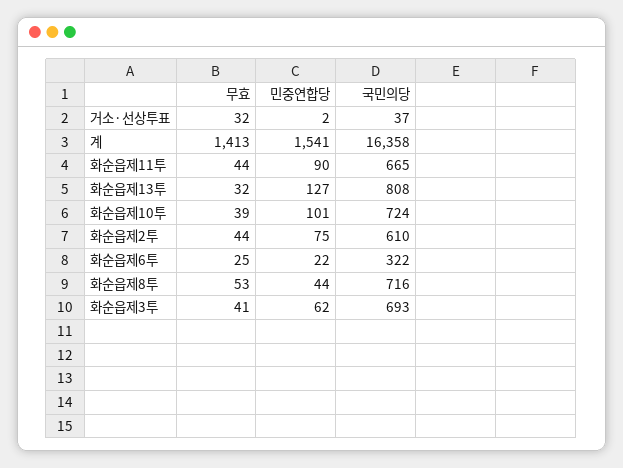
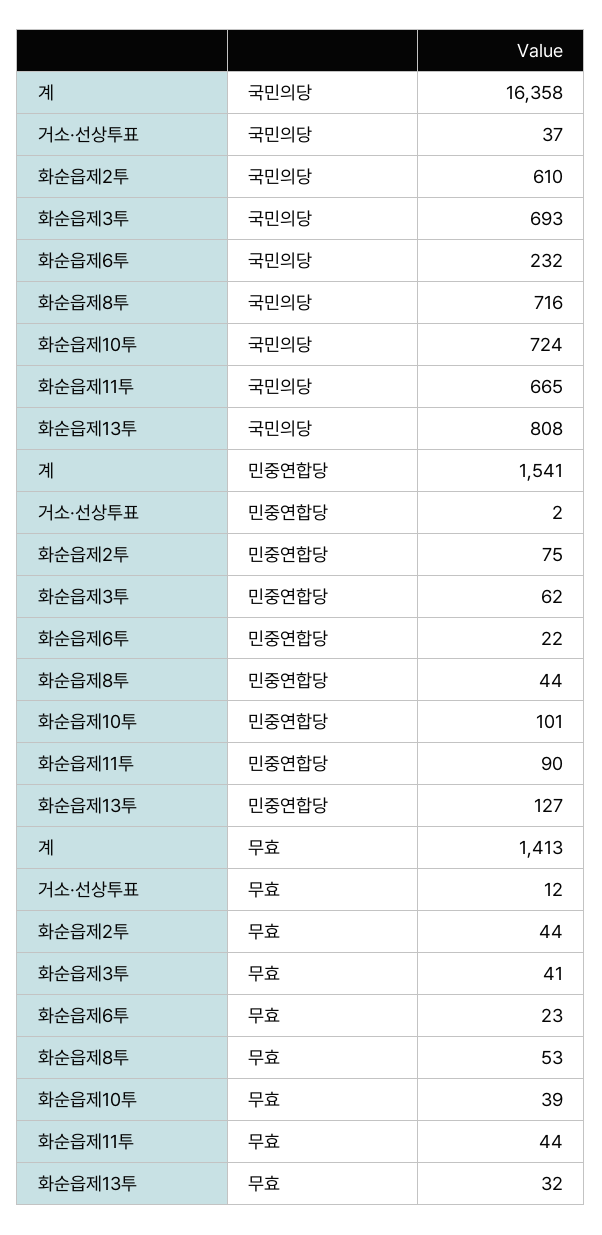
  {
    "무효": {
-     "거소·선상투표": 32,
+     "거소·선상투표": 12,
      "계": 1413,
      "화순읍제11투": 44,
      "화순읍제13투": 32,
      "화순읍제10투": 39,
      "화순읍제2투": 44,
-     "화순읍제6투": 25,
+     "화순읍제6투": 23,
      "화순읍제8투": 53,
      "화순읍제3투": 41
    },
    "민중연합당": {
      "거소·선상투표": 2,
      "계": 1541,
      "화순읍제11투": 90,
      "화순읍제13투": 127,
      "화순읍제10투": 101,
      "화순읍제2투": 75,
      "화순읍제6투": 22,
      "화순읍제8투": 44,
      "화순읍제3투": 62
    },
    "국민의당": {
      "거소·선상투표": 37,
      "계": 16358,
      "화순읍제11투": 665,
      "화순읍제13투": 808,
      "화순읍제10투": 724,
      "화순읍제2투": 610,
-     "화순읍제6투": 322,
+     "화순읍제6투": 232,
      "화순읍제8투": 716,
      "화순읍제3투": 693
    }
  }

